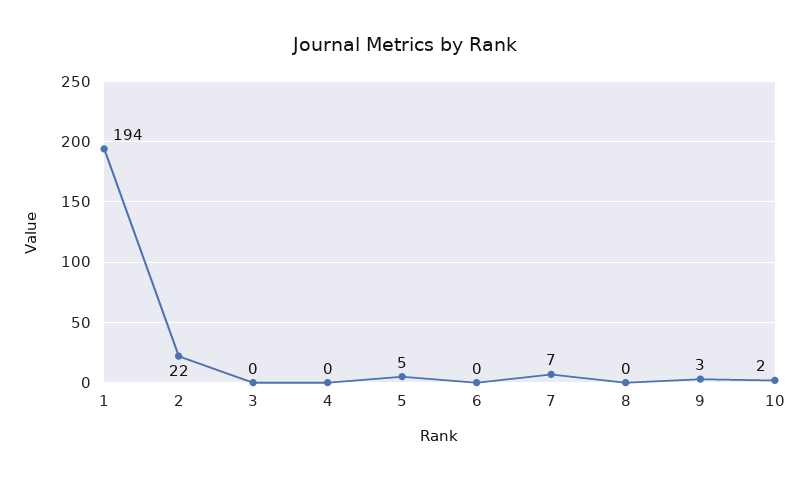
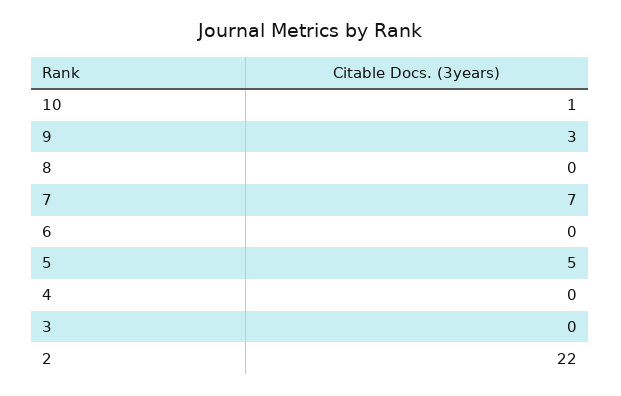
  {
-   "1": 194,
    "2": 22,
    "3": 0,
    "4": 0,
    "5": 5,
    "6": 0,
    "7": 7,
    "8": 0,
    "9": 3,
-   "10": 2
+   "10": 1
  }

